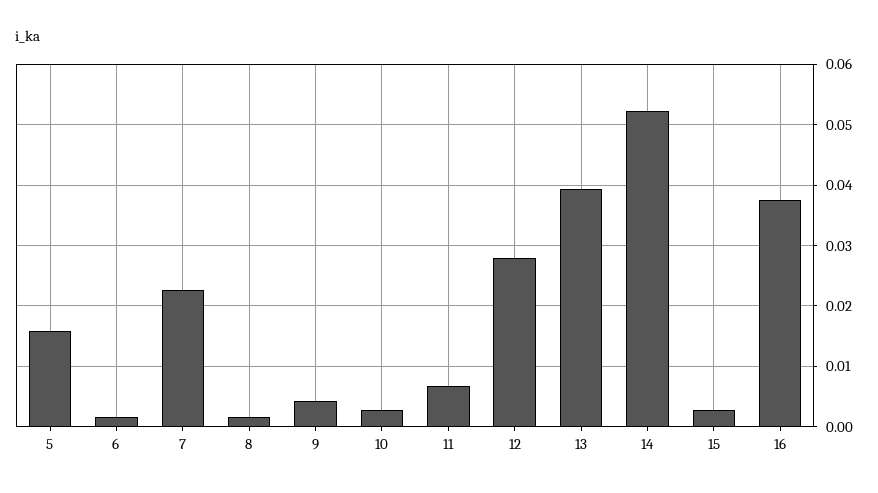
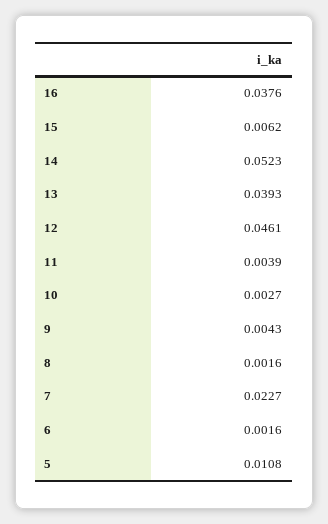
  {
-   "5": 0.016,
+   "5": 0.0108,
    "6": 0.0016,
    "7": 0.0227,
    "8": 0.0016,
    "9": 0.0043,
    "10": 0.0027,
-   "11": 0.007,
+   "11": 0.0039,
-   "12": 0.028,
+   "12": 0.0461,
    "13": 0.0393,
    "14": 0.0523,
-   "15": 0.003,
+   "15": 0.0062,
    "16": 0.0376
  }

